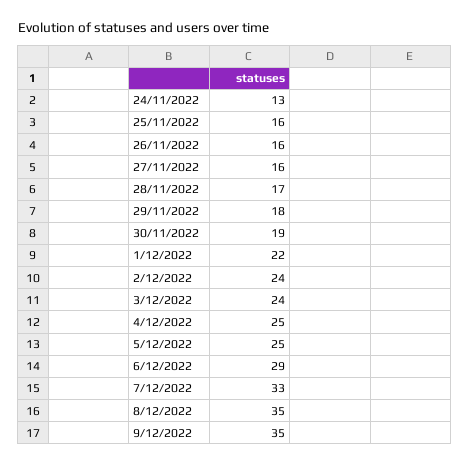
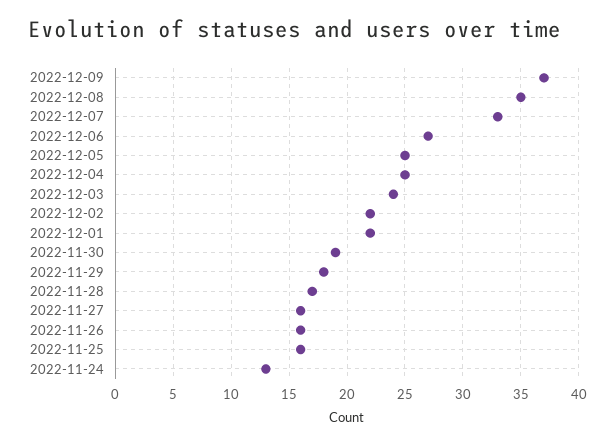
  {
    "24/11/2022": 13,
    "25/11/2022": 16,
    "26/11/2022": 16,
    "27/11/2022": 16,
    "28/11/2022": 17,
    "29/11/2022": 18,
    "30/11/2022": 19,
    "1/12/2022": 22,
-   "2/12/2022": 24,
+   "2/12/2022": 22,
    "3/12/2022": 24,
    "4/12/2022": 25,
    "5/12/2022": 25,
-   "6/12/2022": 29,
+   "6/12/2022": 27,
    "7/12/2022": 33,
    "8/12/2022": 35,
-   "9/12/2022": 35
+   "9/12/2022": 37
  }

